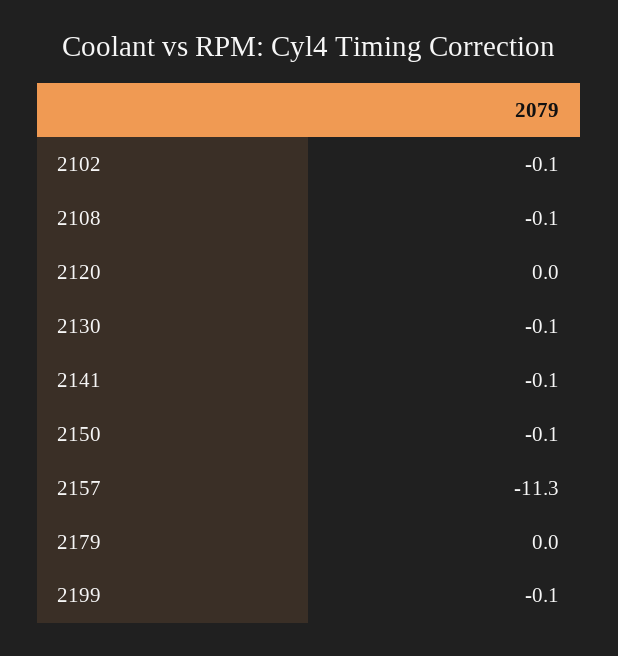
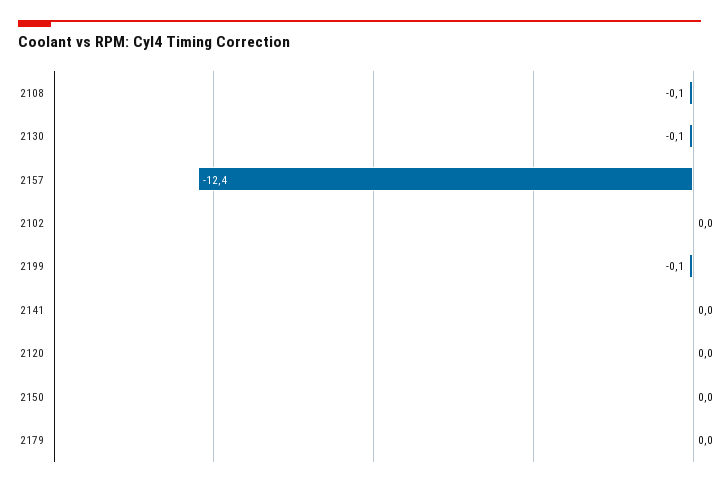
  {
-   "2102": -0.1,
+   "2102": 0,
    "2108": -0.1,
    "2120": 0,
    "2130": -0.1,
-   "2141": -0.1,
+   "2141": 0,
-   "2150": -0.1,
+   "2150": 0,
-   "2157": -11.3,
+   "2157": -12.4,
    "2179": 0,
    "2199": -0.1
  }

